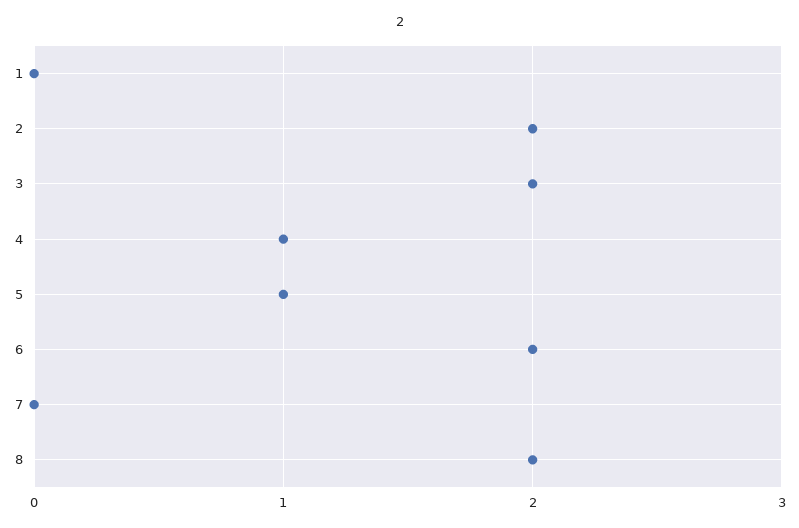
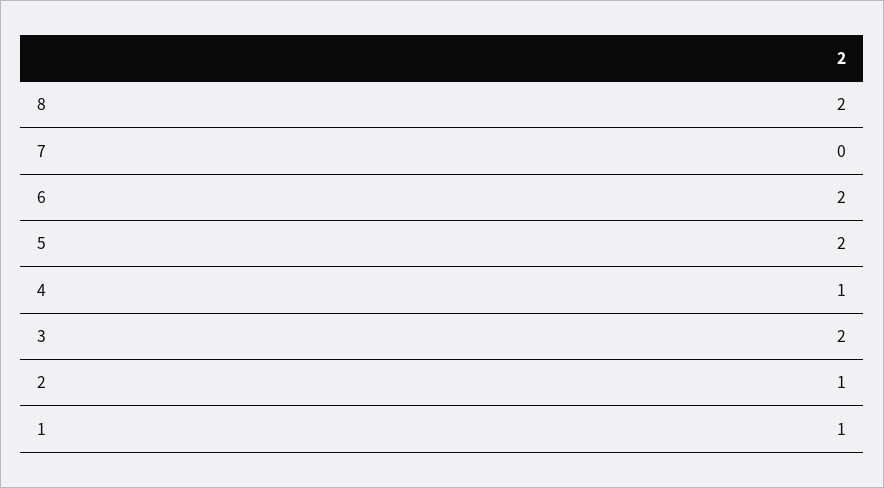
  {
-   "1": 0,
+   "1": 1,
-   "2": 2,
+   "2": 1,
    "3": 2,
    "4": 1,
-   "5": 1,
+   "5": 2,
    "6": 2,
    "7": 0,
    "8": 2
  }

